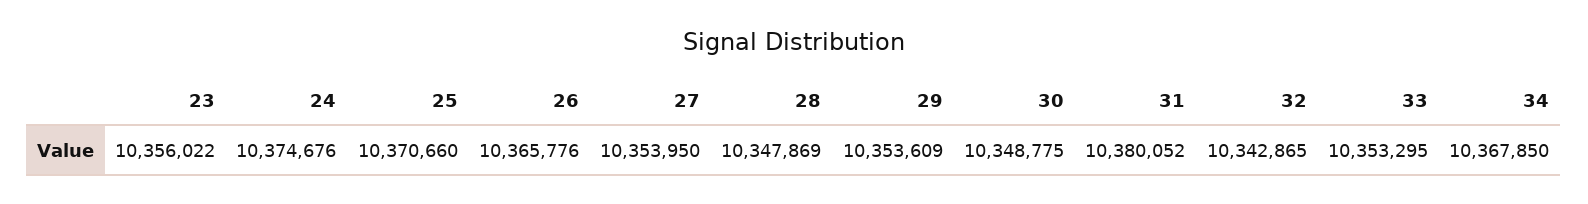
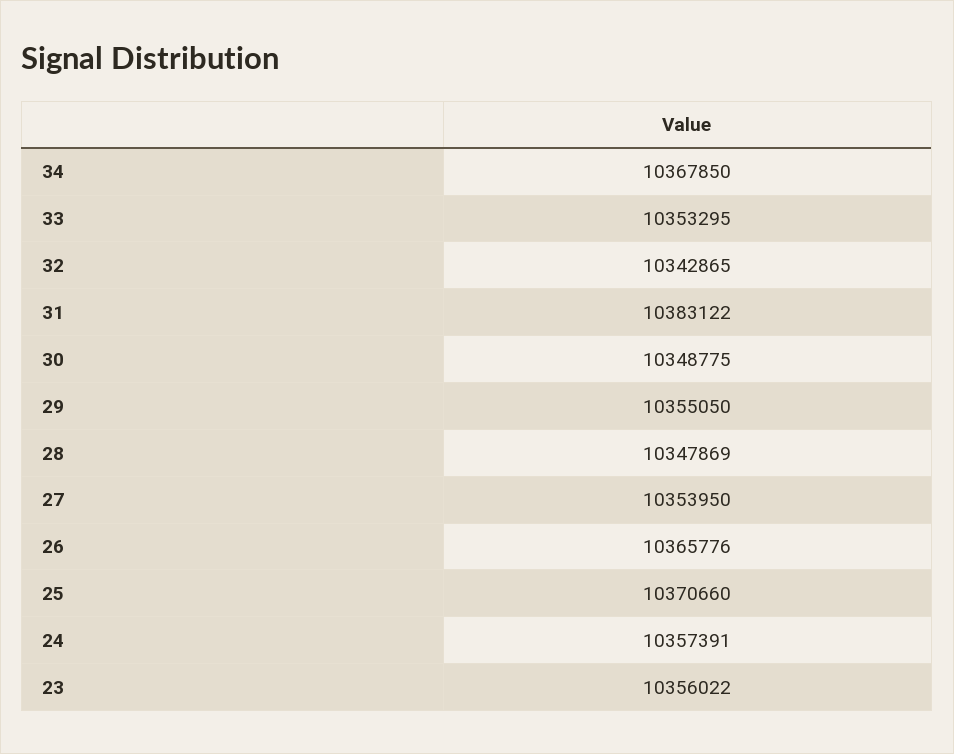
  {
    "23": 10356022,
-   "24": 10374676,
+   "24": 10357391,
    "25": 10370660,
    "26": 10365776,
    "27": 10353950,
    "28": 10347869,
-   "29": 10353609,
+   "29": 10355050,
    "30": 10348775,
-   "31": 10380052,
+   "31": 10383122,
    "32": 10342865,
    "33": 10353295,
    "34": 10367850
  }

